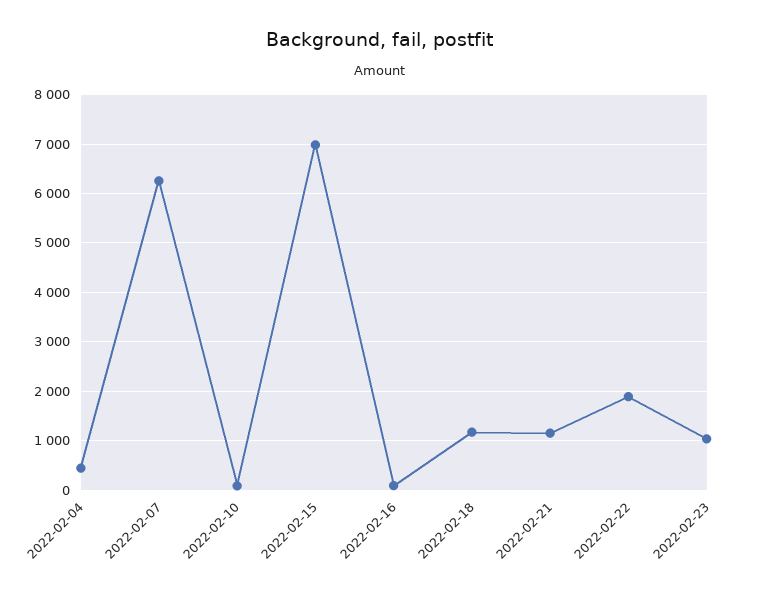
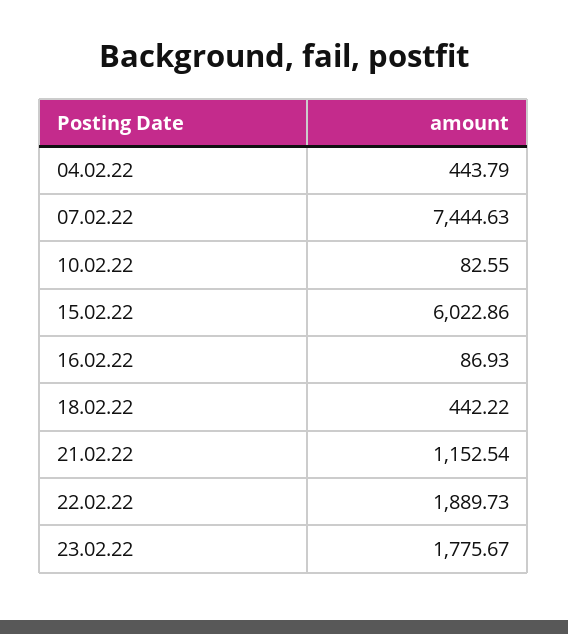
  {
    "2022-02-04": 443.79,
-   "2022-02-07": 6200,
+   "2022-02-07": 7444.63,
    "2022-02-10": 82.55,
-   "2022-02-15": 7000,
+   "2022-02-15": 6022.86,
    "2022-02-16": 86.93,
-   "2022-02-18": 1200,
+   "2022-02-18": 442.22,
    "2022-02-21": 1152.54,
    "2022-02-22": 1889.73,
-   "2022-02-23": 1000
+   "2022-02-23": 1775.67
  }

